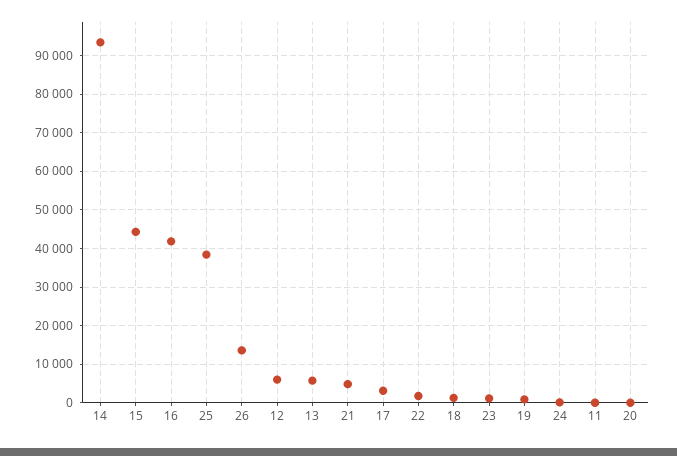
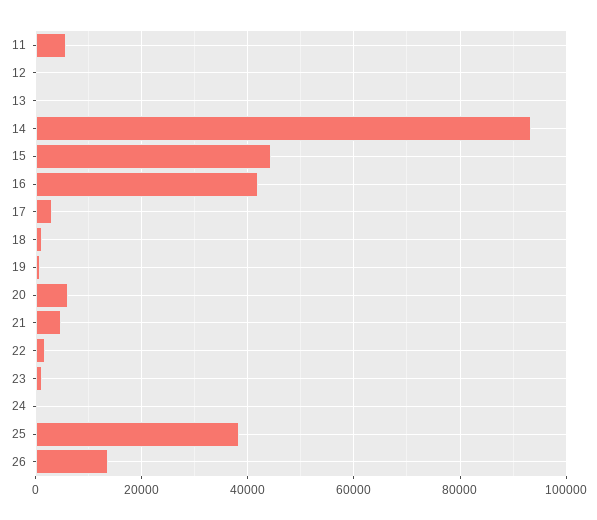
  {
    "14": 94000,
    "15": 44000,
    "16": 42000,
    "25": 38000,
    "26": 14000,
-   "12": 6000,
+   "12": 0,
-   "13": 6000,
+   "13": 0,
    "21": 4000,
    "17": 4000,
    "22": 2000,
    "18": 2000,
    "23": 2000,
    "19": 0,
    "24": 0,
-   "11": 0,
+   "11": 6000,
-   "20": 0
+   "20": 6000
  }

